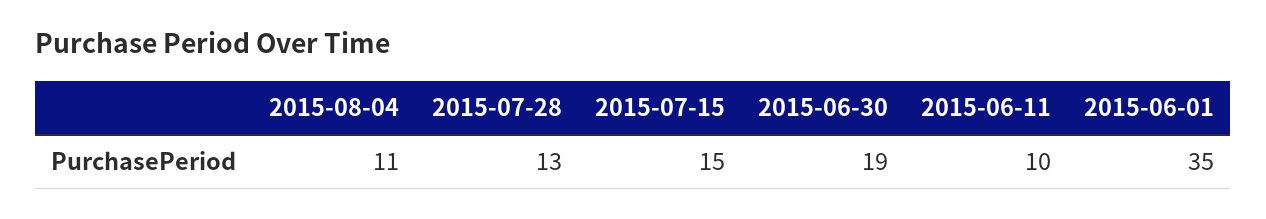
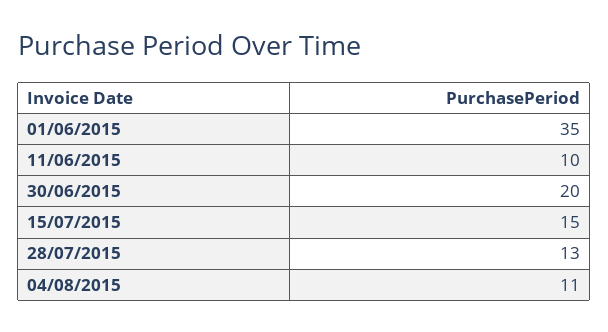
  {
    "2015-08-04": 11,
    "2015-07-28": 13,
    "2015-07-15": 15,
-   "2015-06-30": 19,
+   "2015-06-30": 20,
    "2015-06-11": 10,
    "2015-06-01": 35
  }

